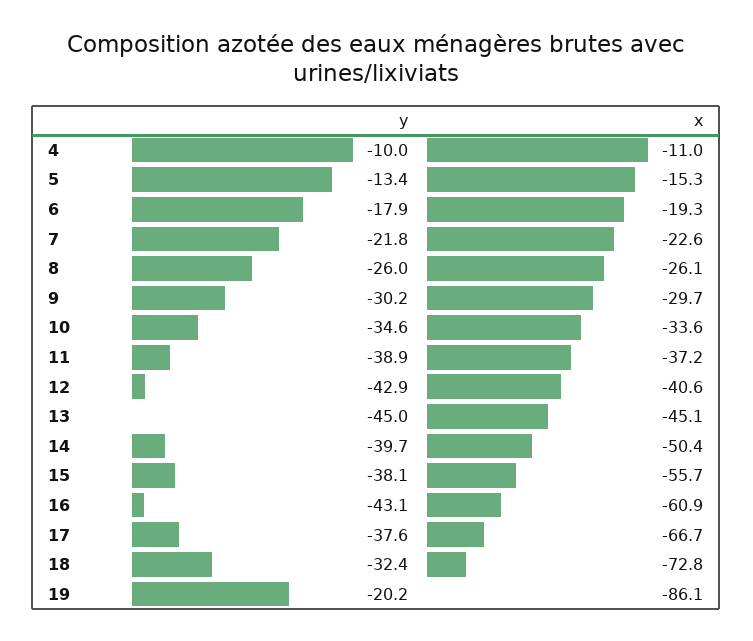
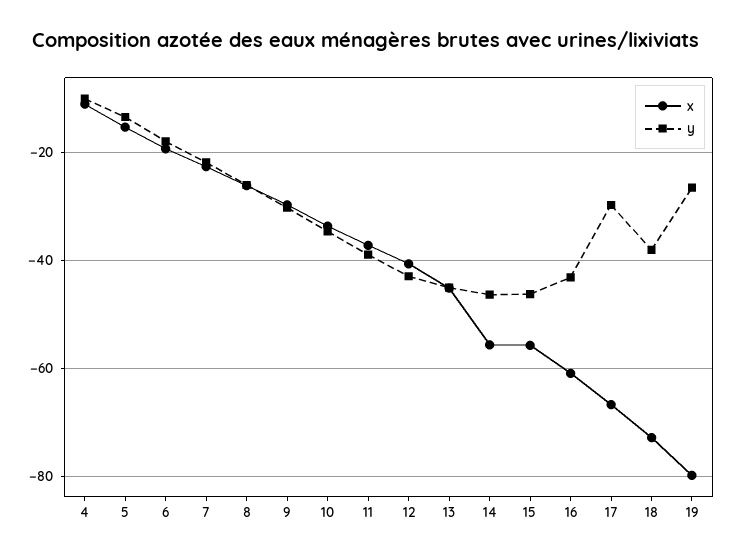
  {
    "y": {
      "4": -10,
      "5": -13.4,
      "6": -17.9,
      "7": -21.8,
      "8": -26,
      "9": -30.2,
      "10": -34.6,
      "11": -38.9,
      "12": -42.9,
      "13": -45,
-     "14": -39.7,
+     "14": -46,
-     "15": -38.1,
+     "15": -46,
      "16": -43.1,
-     "17": -37.6,
+     "17": -30,
-     "18": -32.4,
+     "18": -38,
-     "19": -20.2
+     "19": -26
    },
    "x": {
      "4": -11,
      "5": -15.3,
      "6": -19.3,
      "7": -22.6,
      "8": -26.1,
      "9": -29.7,
      "10": -33.6,
      "11": -37.2,
      "12": -40.6,
      "13": -45.1,
-     "14": -50.4,
+     "14": -56,
      "15": -55.7,
      "16": -60.9,
      "17": -66.7,
      "18": -72.8,
-     "19": -86.1
+     "19": -80
    }
  }

